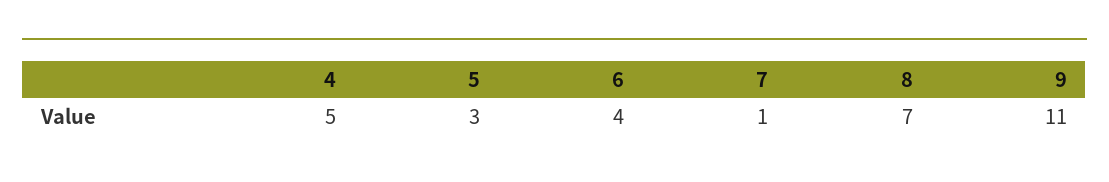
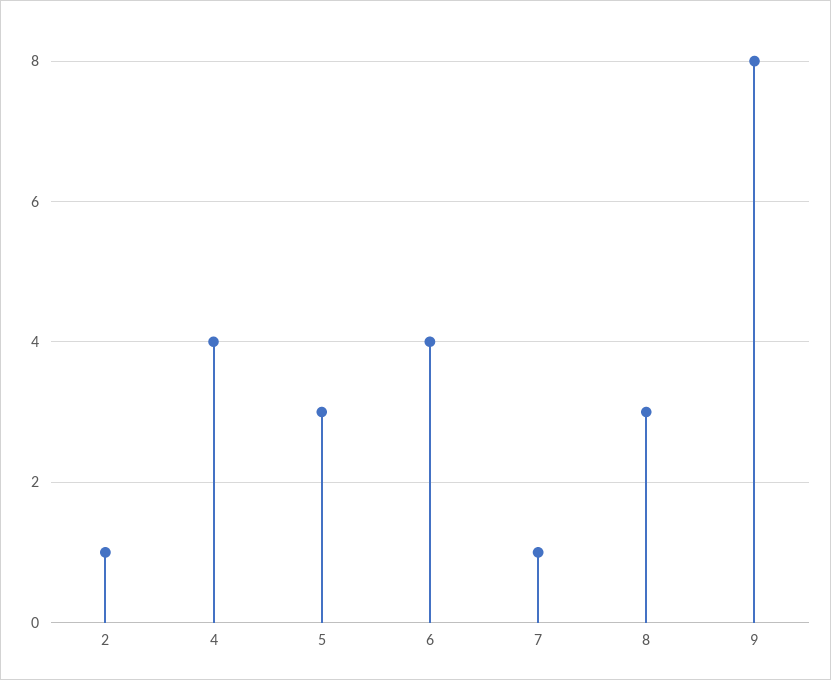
  {
-   "4": 5,
+   "4": 4,
    "5": 3,
    "6": 4,
    "7": 1,
-   "8": 7,
+   "8": 3,
-   "9": 11
+   "9": 8,
+   "2": 1
  }

